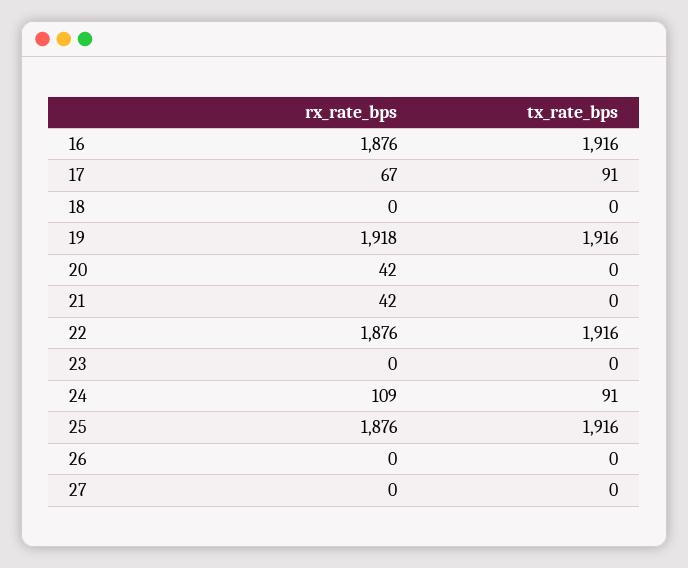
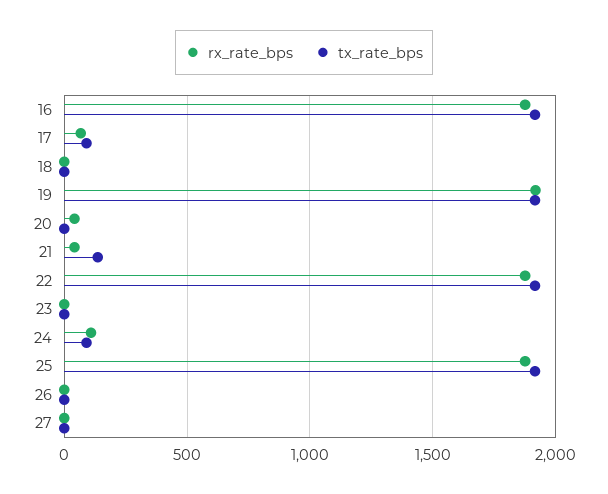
  {
    "rx_rate_bps": {
      "16": 1876,
      "17": 67,
      "18": 0,
      "19": 1918,
      "20": 42,
      "21": 42,
      "22": 1876,
      "23": 0,
      "24": 109,
      "25": 1876,
      "26": 0,
      "27": 0
    },
    "tx_rate_bps": {
      "16": 1916,
      "17": 91,
      "18": 0,
      "19": 1916,
      "20": 0,
-     "21": 0,
+     "21": 150,
      "22": 1916,
      "23": 0,
      "24": 91,
      "25": 1916,
      "26": 0,
      "27": 0
    }
  }

